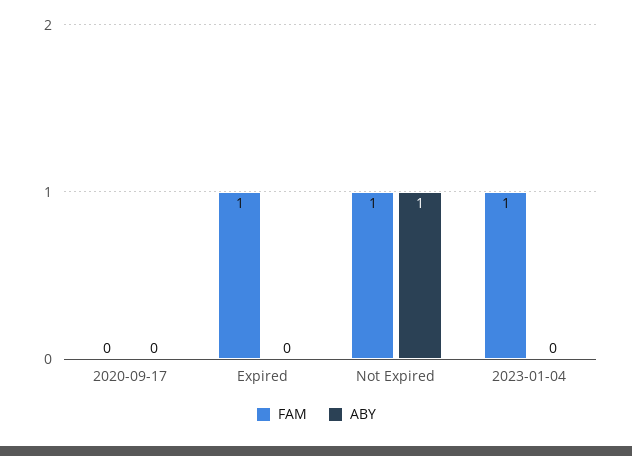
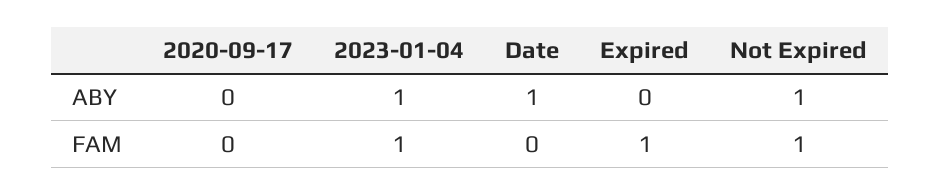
  {
    "FAM": {
      "2020-09-17": 0,
      "Expired": 1,
      "Not Expired": 1,
-     "2023-01-04": 1
+     "2023-01-04": 1,
+     "Date": 0
    },
    "ABY": {
      "2020-09-17": 0,
      "Expired": 0,
      "Not Expired": 1,
-     "2023-01-04": 0
+     "2023-01-04": 1,
+     "Date": 1
    }
  }

